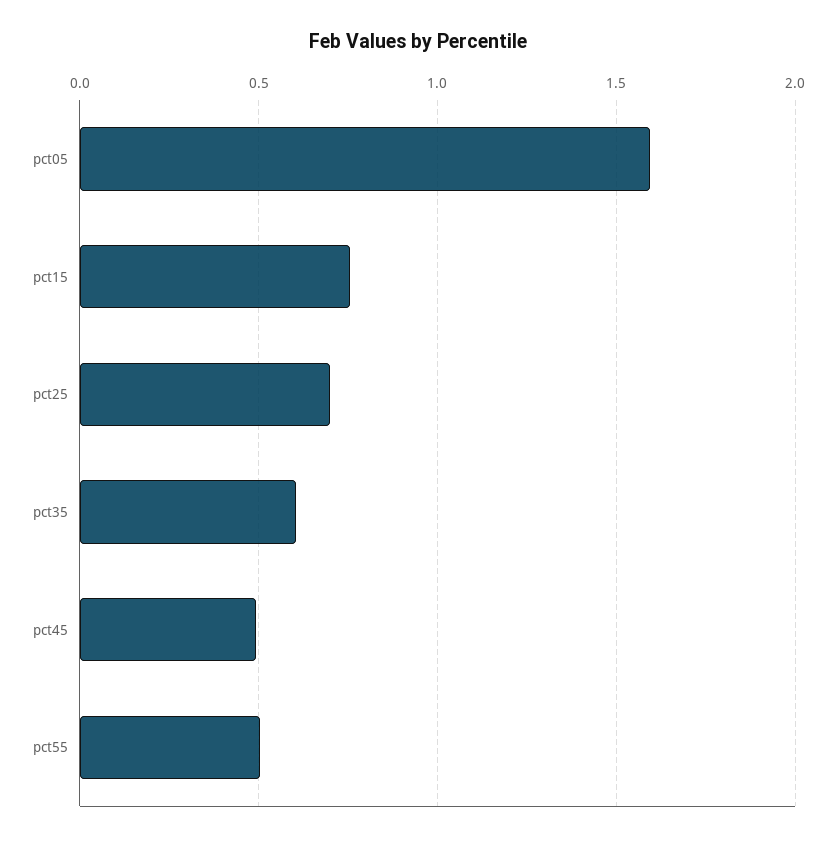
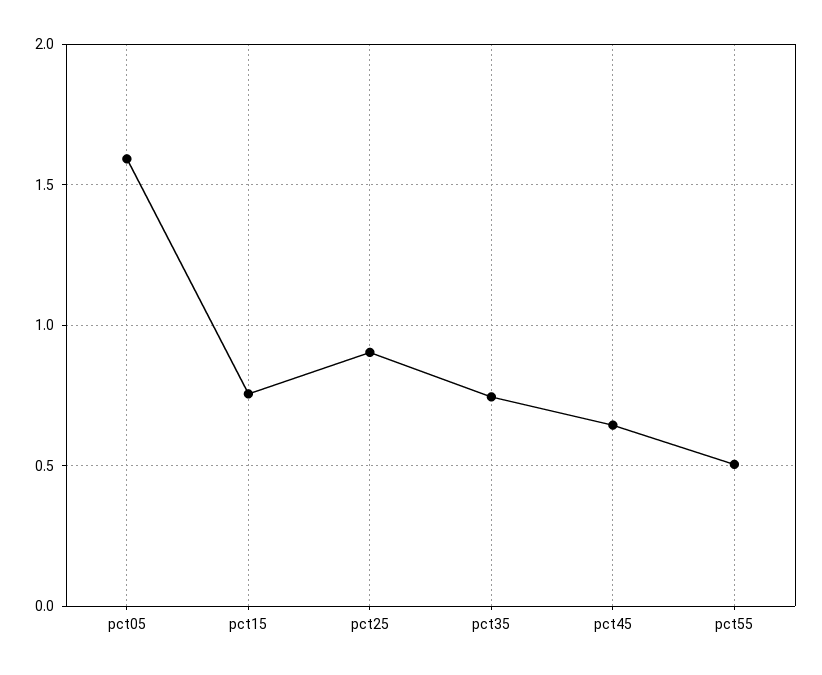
  {
    "pct05": 1.6,
    "pct15": 0.75,
-   "pct25": 0.7,
+   "pct25": 0.9,
-   "pct35": 0.6,
+   "pct35": 0.75,
-   "pct45": 0.5,
+   "pct45": 0.65,
    "pct55": 0.5
  }

